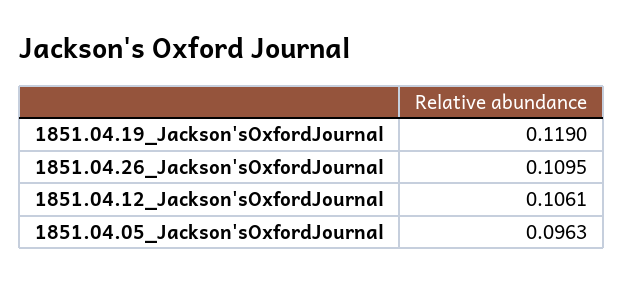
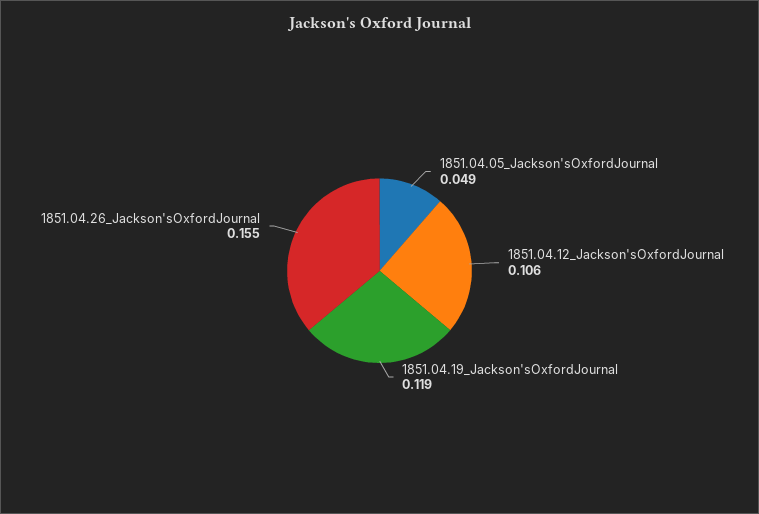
  {
    "1851.04.19_Jackson'sOxfordJournal": 0.119,
-   "1851.04.26_Jackson'sOxfordJournal": 0.1095,
+   "1851.04.26_Jackson'sOxfordJournal": 0.155,
    "1851.04.12_Jackson'sOxfordJournal": 0.1061,
-   "1851.04.05_Jackson'sOxfordJournal": 0.0963
+   "1851.04.05_Jackson'sOxfordJournal": 0.049
  }

